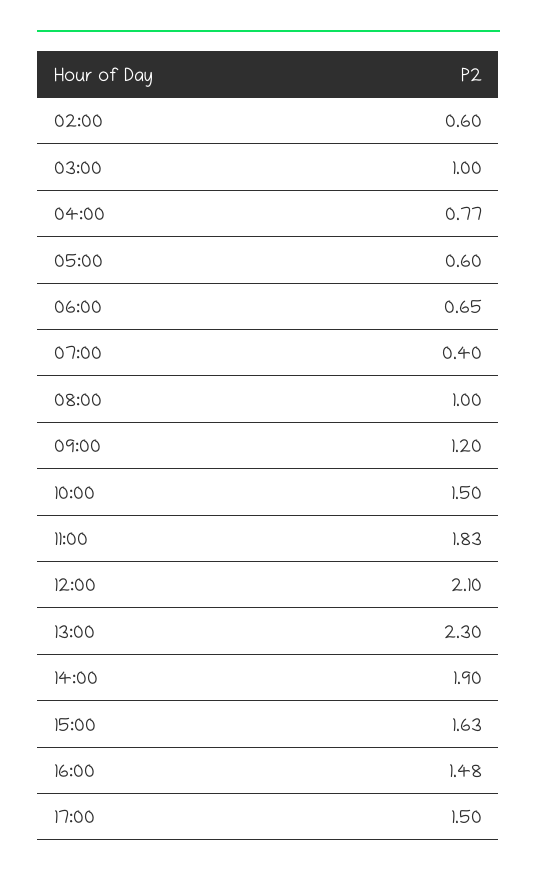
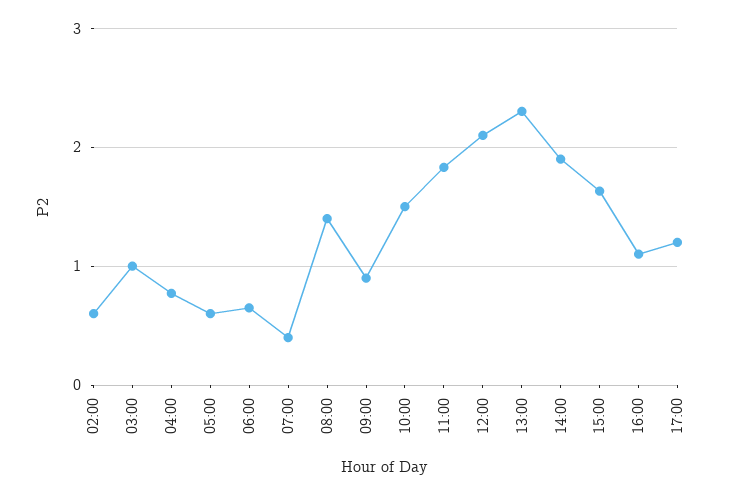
  {
    "02:00": 0.6,
    "03:00": 1,
    "04:00": 0.77,
    "05:00": 0.6,
    "06:00": 0.65,
    "07:00": 0.4,
-   "08:00": 1,
+   "08:00": 1.4,
-   "09:00": 1.2,
+   "09:00": 0.9,
    "10:00": 1.5,
    "11:00": 1.83,
    "12:00": 2.1,
    "13:00": 2.3,
    "14:00": 1.9,
    "15:00": 1.63,
-   "16:00": 1.48,
+   "16:00": 1.1,
-   "17:00": 1.5
+   "17:00": 1.2
  }

